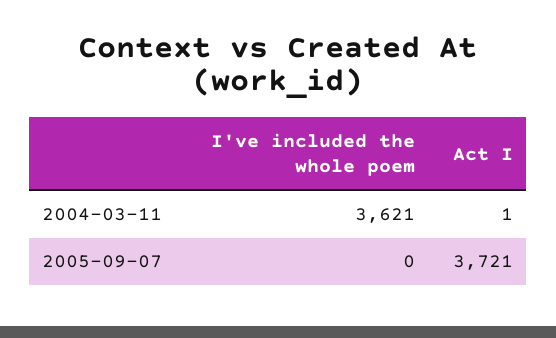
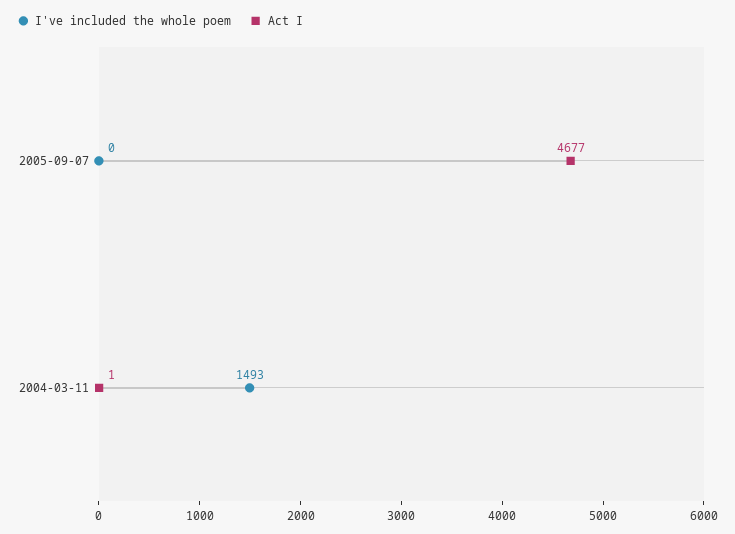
  {
    "I've included the whole poem": {
-     "2004-03-11": 3621,
+     "2004-03-11": 1493,
      "2005-09-07": 0
    },
    "Act I": {
      "2004-03-11": 1,
-     "2005-09-07": 3721
+     "2005-09-07": 4677
    }
  }

